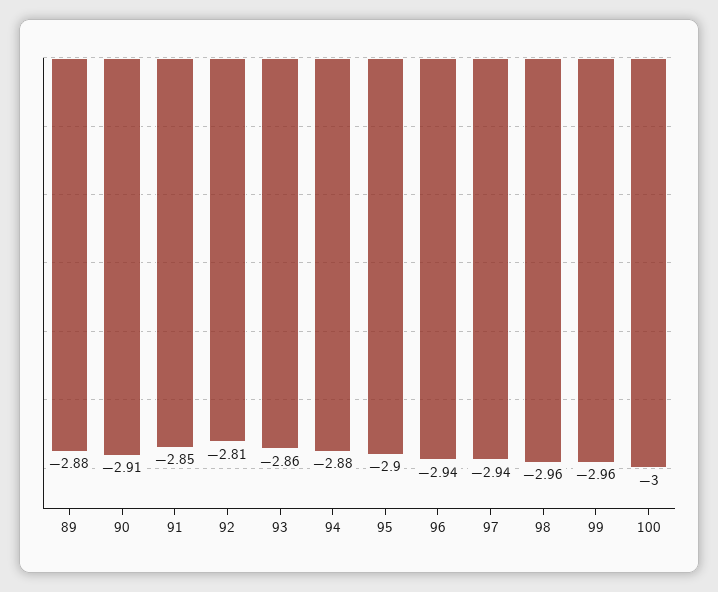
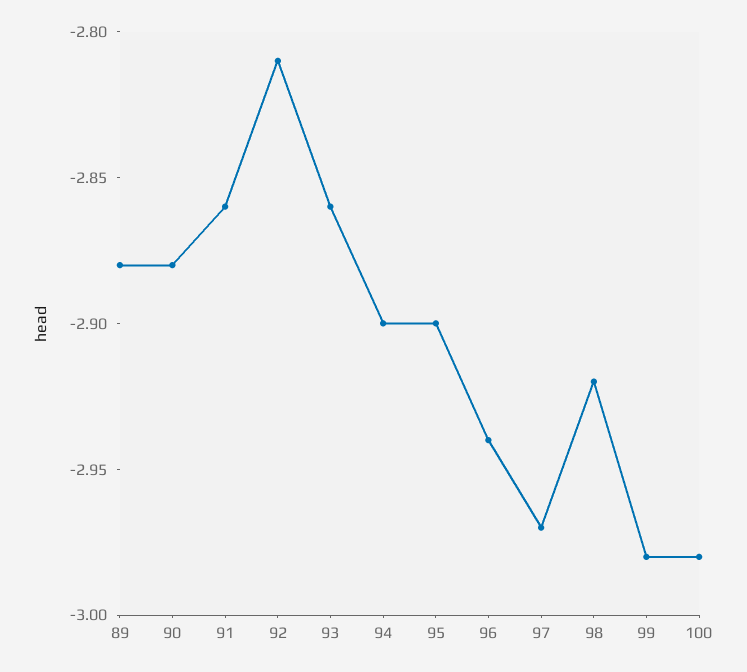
  {
    "89": -2.88,
-   "90": -2.91,
+   "90": -2.88,
-   "91": -2.85,
+   "91": -2.86,
    "92": -2.81,
    "93": -2.86,
-   "94": -2.88,
+   "94": -2.9,
    "95": -2.9,
    "96": -2.94,
-   "97": -2.94,
+   "97": -2.97,
-   "98": -2.96,
+   "98": -2.92,
-   "99": -2.96,
+   "99": -2.98,
-   "100": -3
+   "100": -2.98
  }

